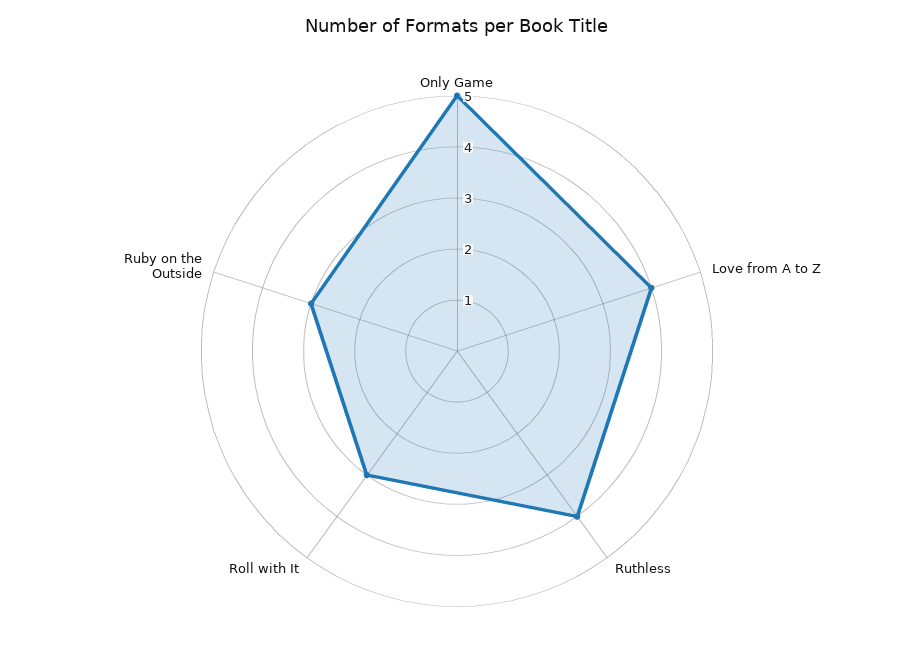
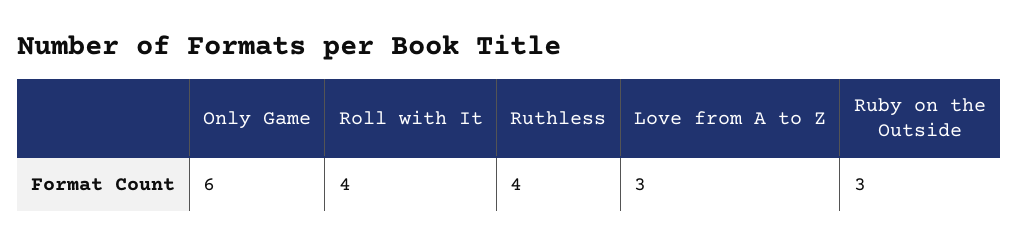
  {
-   "Only Game": 5,
+   "Only Game": 6,
-   "Love from A to Z": 4,
+   "Love from A to Z": 3,
    "Ruthless": 4,
-   "Roll with It": 3,
+   "Roll with It": 4,
    "Ruby on the Outside": 3
  }

